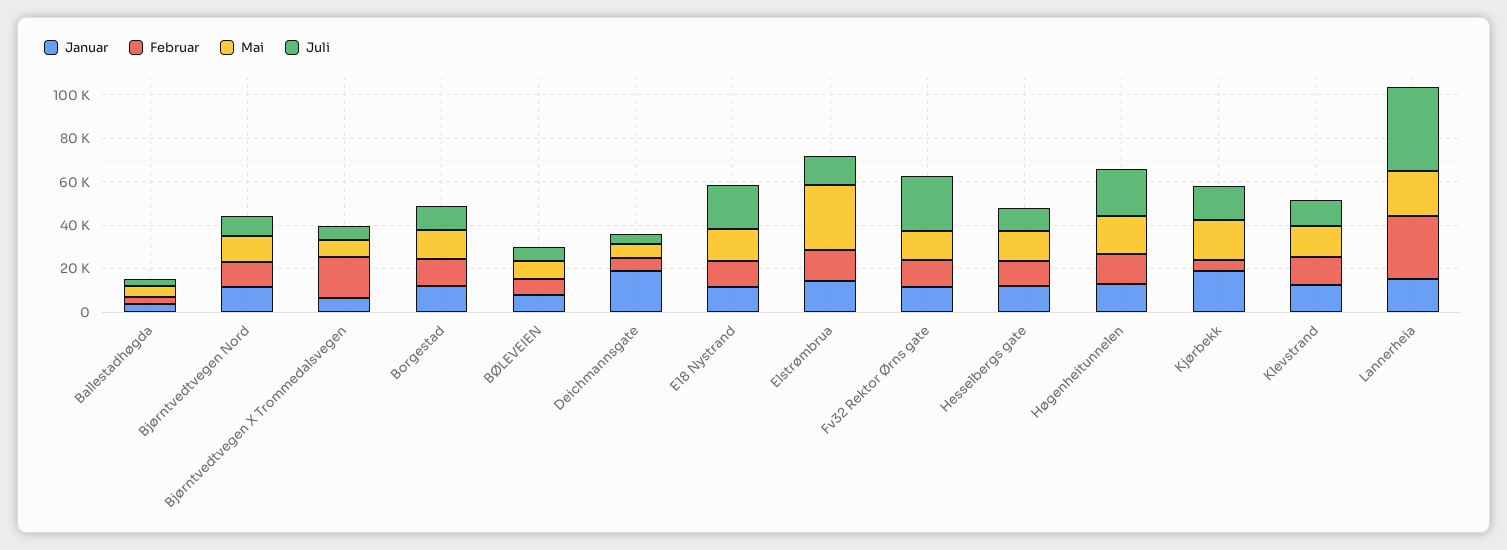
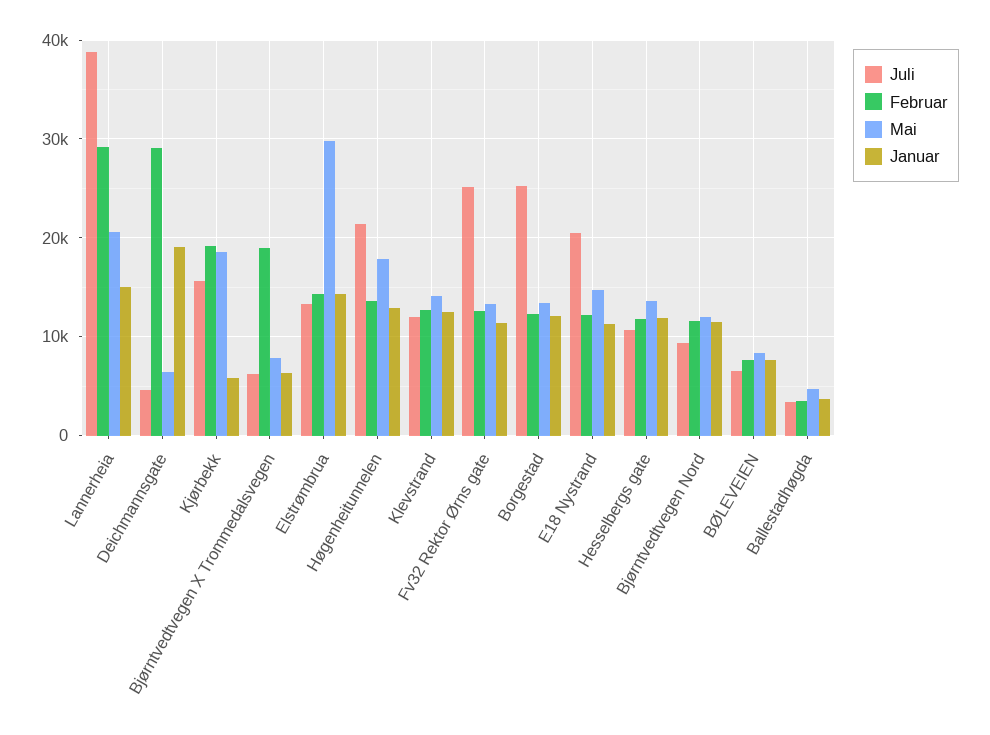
  {
    "Januar": {
      "Ballestadhøgda": 4000,
      "Bjørntvedtvegen Nord": 12000,
      "Bjørntvedtvegen X Trommedalsvegen": 6000,
      "Borgestad": 12000,
      "BØLEVEIEN": 8000,
      "Deichmannsgate": 19000,
      "E18 Nystrand": 11000,
      "Elstrømbrua": 14000,
      "Fv32 Rektor Ørns gate": 11000,
      "Hesselbergs gate": 12000,
      "Høgenheitunnelen": 13000,
-     "Kjørbekk": 20000,
+     "Kjørbekk": 6000,
      "Klevstrand": 13000,
      "Lannerheia": 15000
    },
    "Februar": {
      "Ballestadhøgda": 3000,
      "Bjørntvedtvegen Nord": 12000,
      "Bjørntvedtvegen X Trommedalsvegen": 19000,
      "Borgestad": 12000,
      "BØLEVEIEN": 8000,
-     "Deichmannsgate": 5000,
+     "Deichmannsgate": 29000,
      "E18 Nystrand": 12000,
      "Elstrømbrua": 14000,
      "Fv32 Rektor Ørns gate": 13000,
      "Hesselbergs gate": 12000,
      "Høgenheitunnelen": 14000,
-     "Kjørbekk": 5000,
+     "Kjørbekk": 19000,
      "Klevstrand": 13000,
      "Lannerheia": 29000
    },
    "Mai": {
      "Ballestadhøgda": 5000,
      "Bjørntvedtvegen Nord": 12000,
      "Bjørntvedtvegen X Trommedalsvegen": 8000,
      "Borgestad": 13000,
      "BØLEVEIEN": 8000,
      "Deichmannsgate": 6000,
      "E18 Nystrand": 15000,
      "Elstrømbrua": 30000,
      "Fv32 Rektor Ørns gate": 13000,
      "Hesselbergs gate": 14000,
      "Høgenheitunnelen": 18000,
      "Kjørbekk": 19000,
      "Klevstrand": 14000,
      "Lannerheia": 21000
    },
    "Juli": {
      "Ballestadhøgda": 3000,
      "Bjørntvedtvegen Nord": 9000,
      "Bjørntvedtvegen X Trommedalsvegen": 6000,
-     "Borgestad": 10000,
+     "Borgestad": 25000,
      "BØLEVEIEN": 7000,
      "Deichmannsgate": 5000,
      "E18 Nystrand": 20000,
      "Elstrømbrua": 13000,
      "Fv32 Rektor Ørns gate": 25000,
      "Hesselbergs gate": 11000,
      "Høgenheitunnelen": 21000,
      "Kjørbekk": 16000,
      "Klevstrand": 12000,
      "Lannerheia": 39000
    }
  }

